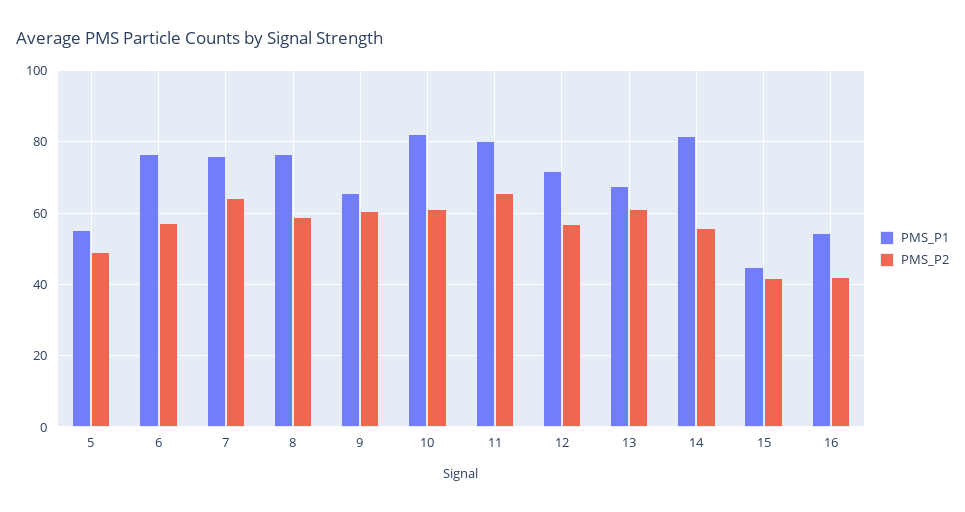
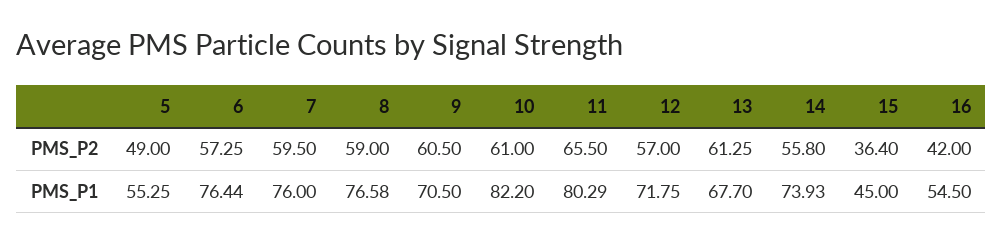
  {
    "PMS_P1": {
      "5": 55.25,
      "6": 76.44,
      "7": 76,
      "8": 76.58,
-     "9": 66,
+     "9": 70.5,
      "10": 82.2,
      "11": 80.29,
      "12": 71.75,
      "13": 67.7,
-     "14": 82,
+     "14": 73.93,
      "15": 45,
      "16": 54.5
    },
    "PMS_P2": {
      "5": 49,
      "6": 57.25,
-     "7": 64,
+     "7": 59.5,
      "8": 59,
      "9": 60.5,
      "10": 61,
      "11": 65.5,
      "12": 57,
      "13": 61.25,
      "14": 55.8,
-     "15": 42,
+     "15": 36.4,
      "16": 42
    }
  }

